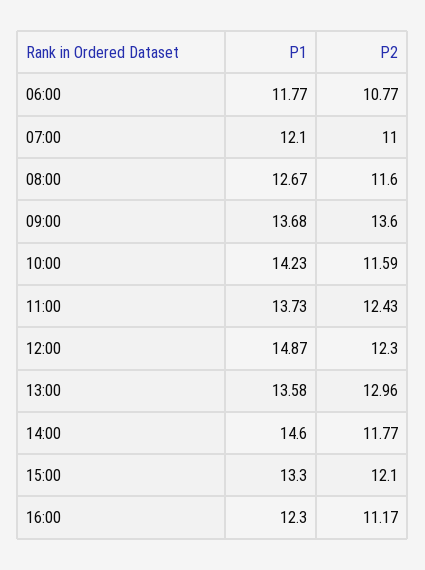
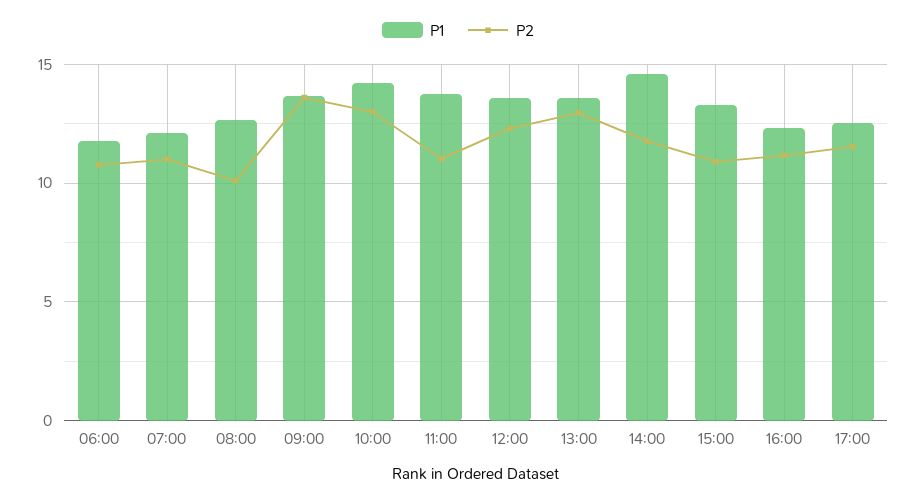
  {
    "P1": {
      "06:00": 11.77,
      "07:00": 12.1,
      "08:00": 12.67,
      "09:00": 13.68,
      "10:00": 14.23,
      "11:00": 13.73,
-     "12:00": 14.87,
+     "12:00": 13.5,
      "13:00": 13.58,
      "14:00": 14.6,
      "15:00": 13.3,
-     "16:00": 12.3
+     "16:00": 12.3,
+     "17:00": 12.5
    },
    "P2": {
      "06:00": 10.77,
      "07:00": 11,
-     "08:00": 11.6,
+     "08:00": 10,
      "09:00": 13.6,
-     "10:00": 11.59,
+     "10:00": 13,
-     "11:00": 12.43,
+     "11:00": 11,
      "12:00": 12.3,
      "13:00": 12.96,
      "14:00": 11.77,
-     "15:00": 12.1,
+     "15:00": 11,
-     "16:00": 11.17
+     "16:00": 11.17,
+     "17:00": 11.5
    }
  }

